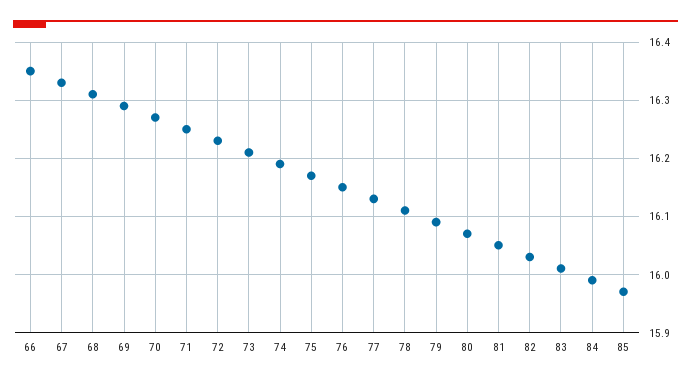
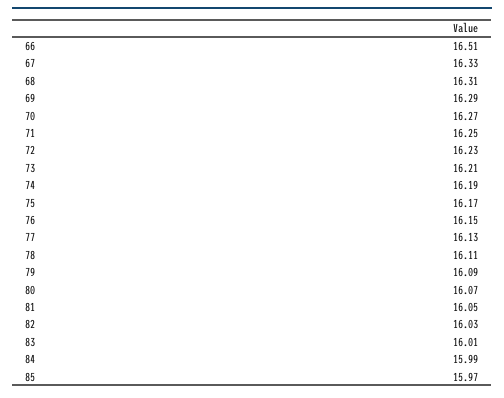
  {
-   "66": 16.35,
+   "66": 16.51,
    "67": 16.33,
    "68": 16.31,
    "69": 16.29,
    "70": 16.27,
    "71": 16.25,
    "72": 16.23,
    "73": 16.21,
    "74": 16.19,
    "75": 16.17,
    "76": 16.15,
    "77": 16.13,
    "78": 16.11,
    "79": 16.09,
    "80": 16.07,
    "81": 16.05,
    "82": 16.03,
    "83": 16.01,
    "84": 15.99,
    "85": 15.97
  }

